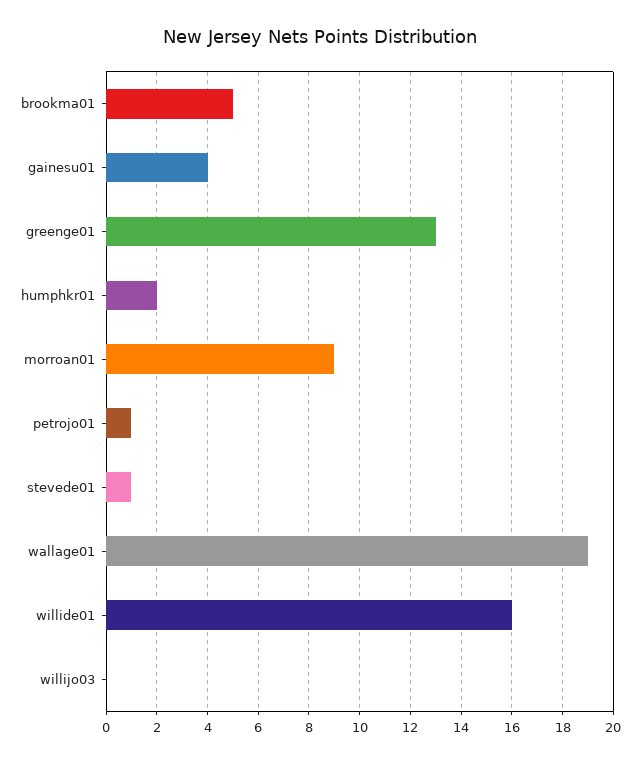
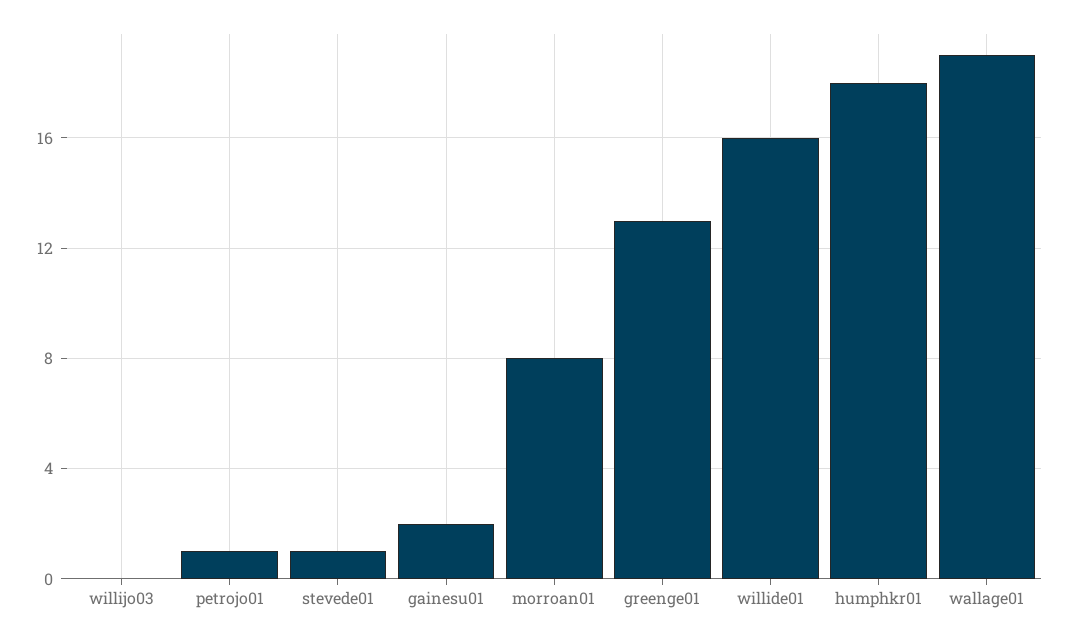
  {
-   "brookma01": 5,
-   "gainesu01": 4,
+   "gainesu01": 2,
    "greenge01": 13,
-   "humphkr01": 2,
+   "humphkr01": 18,
-   "morroan01": 9,
+   "morroan01": 8,
    "petrojo01": 1,
    "stevede01": 1,
    "wallage01": 19,
    "willide01": 16,
    "willijo03": 0
  }

